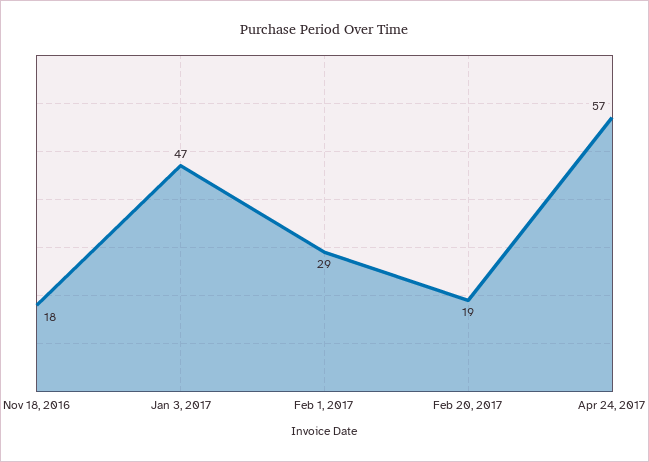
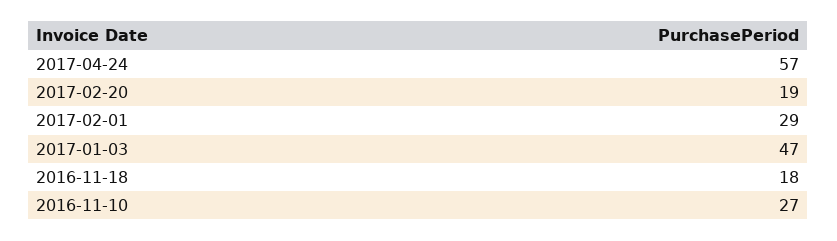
  {
    "Nov 18, 2016": 18,
    "Jan 3, 2017": 47,
    "Feb 1, 2017": 29,
    "Feb 20, 2017": 19,
-   "Apr 24, 2017": 57
+   "Apr 24, 2017": 57,
+   "2016-11-10": 27
  }

